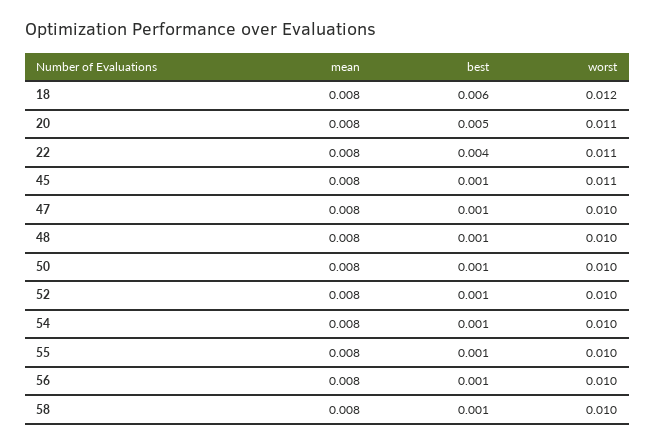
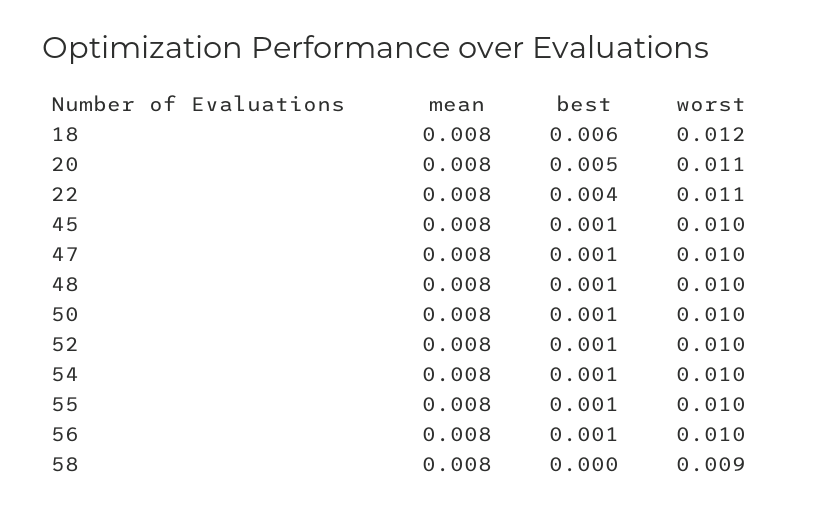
  {
    "mean": {
      "18": 0.008,
      "20": 0.008,
      "22": 0.008,
      "45": 0.008,
      "47": 0.008,
      "48": 0.008,
      "50": 0.008,
      "52": 0.008,
      "54": 0.008,
      "55": 0.008,
      "56": 0.008,
      "58": 0.008
    },
    "best": {
      "18": 0.006,
      "20": 0.005,
      "22": 0.004,
      "45": 0.001,
      "47": 0.001,
      "48": 0.001,
      "50": 0.001,
      "52": 0.001,
      "54": 0.001,
      "55": 0.001,
      "56": 0.001,
-     "58": 0.001
+     "58": 0
    },
    "worst": {
      "18": 0.012,
      "20": 0.011,
      "22": 0.011,
-     "45": 0.011,
+     "45": 0.01,
      "47": 0.01,
      "48": 0.01,
      "50": 0.01,
      "52": 0.01,
      "54": 0.01,
      "55": 0.01,
      "56": 0.01,
-     "58": 0.01
+     "58": 0.009
    }
  }

